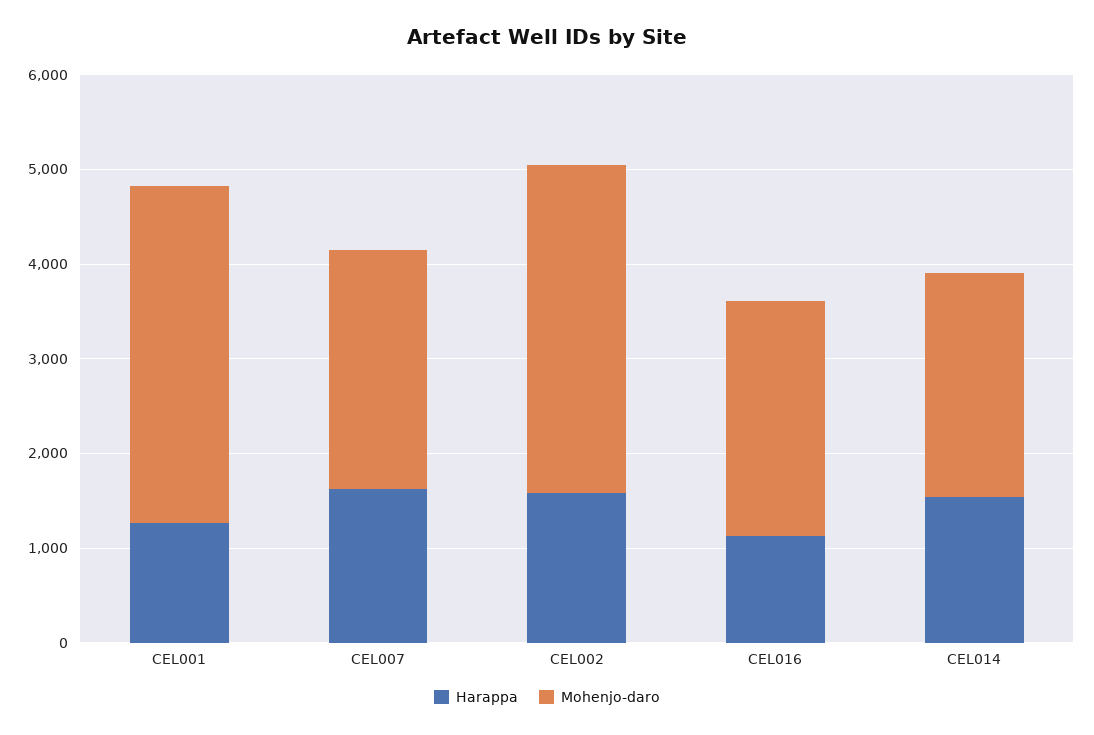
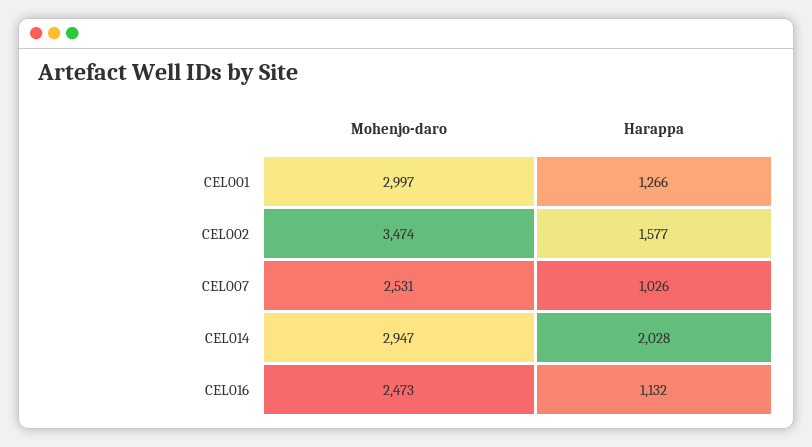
  {
    "Harappa": {
      "CEL001": 1266,
-     "CEL007": 1600,
+     "CEL007": 1026,
      "CEL002": 1577,
      "CEL016": 1132,
-     "CEL014": 1600
+     "CEL014": 2028
    },
    "Mohenjo-daro": {
-     "CEL001": 3600,
+     "CEL001": 2997,
      "CEL007": 2531,
      "CEL002": 3474,
      "CEL016": 2473,
-     "CEL014": 2400
+     "CEL014": 2947
    }
  }

